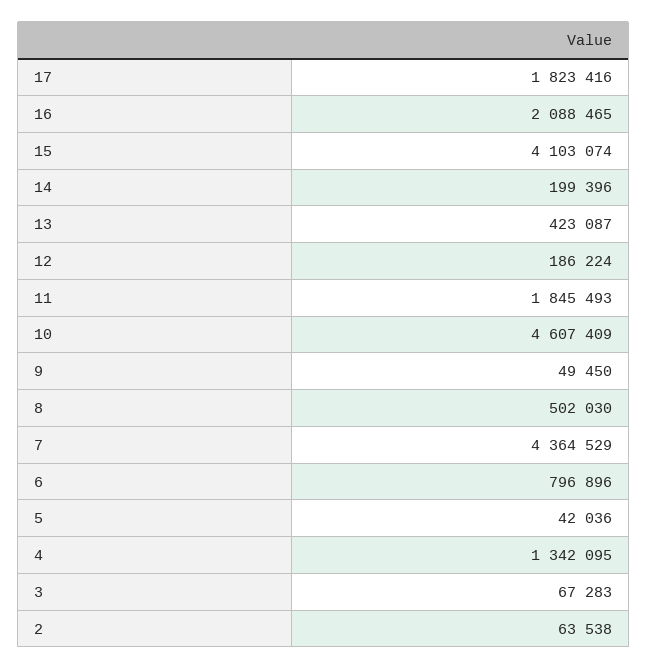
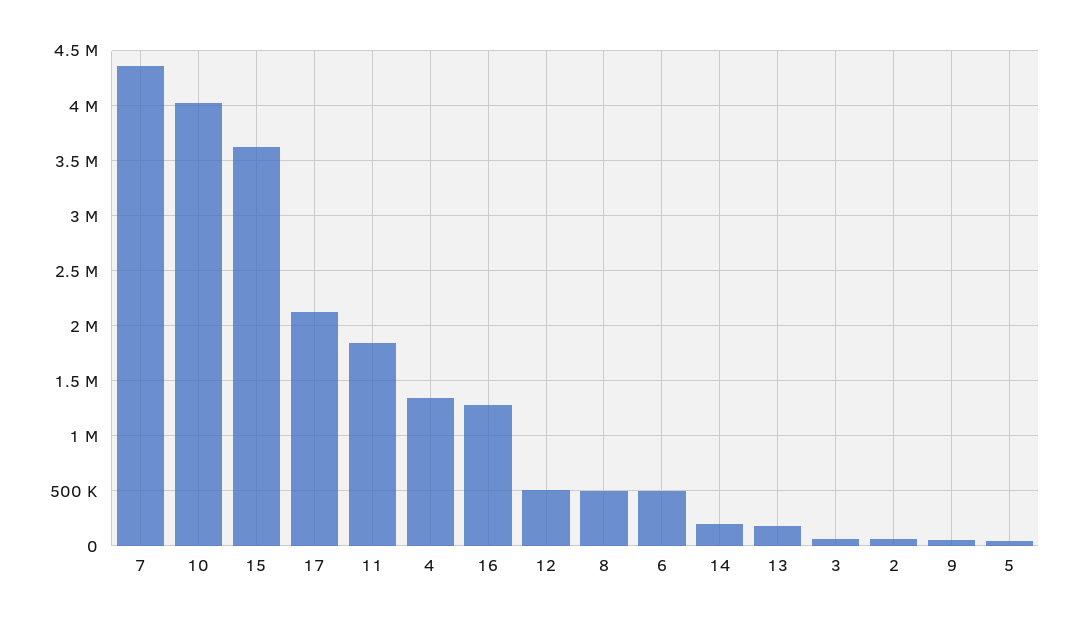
  {
-   "17": 1823416,
+   "17": 2100000,
-   "16": 2088465,
+   "16": 1300000,
-   "15": 4103074,
+   "15": 3600000,
    "14": 199396,
-   "13": 423087,
+   "13": 200000,
-   "12": 186224,
+   "12": 500000,
    "11": 1845493,
-   "10": 4607409,
+   "10": 4000000,
    "9": 49450,
    "8": 502030,
    "7": 4364529,
-   "6": 796896,
+   "6": 500000,
    "5": 42036,
    "4": 1342095,
    "3": 67283,
    "2": 63538
  }

